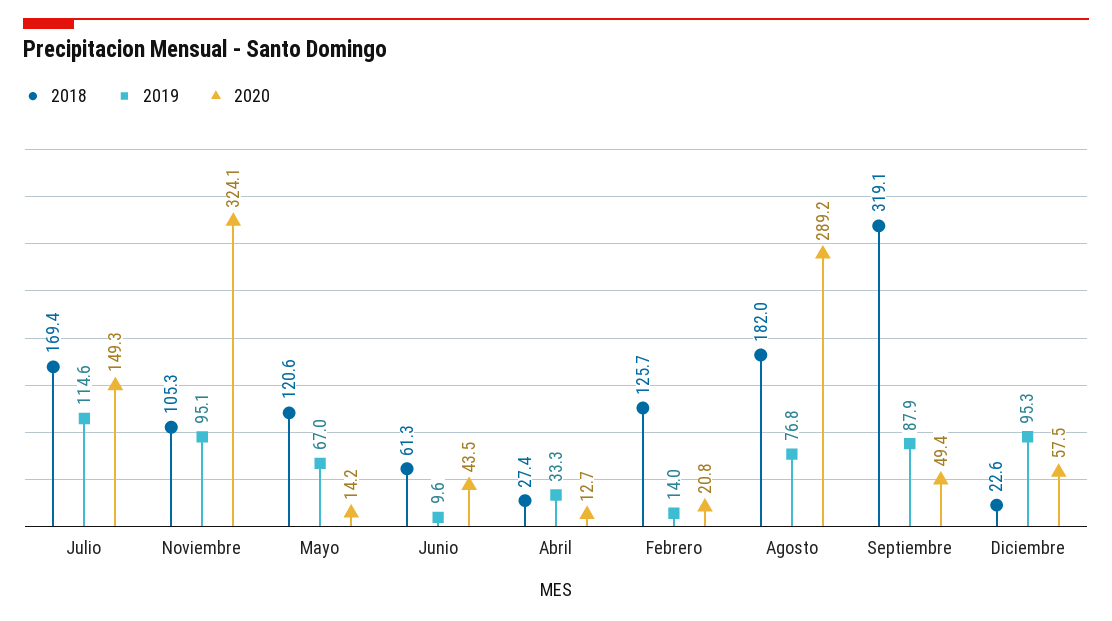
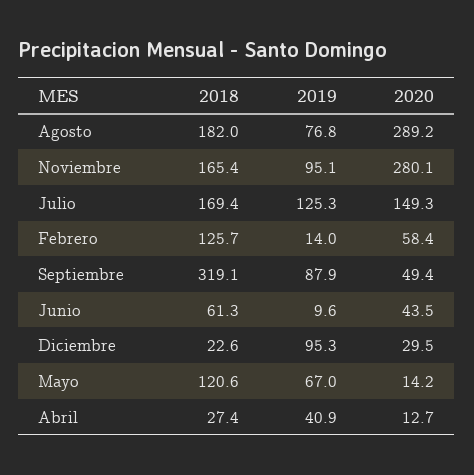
  {
    "2018": {
      "Julio": 169.4,
-     "Noviembre": 105.3,
+     "Noviembre": 165.4,
      "Mayo": 120.6,
      "Junio": 61.3,
      "Abril": 27.4,
      "Febrero": 125.7,
      "Agosto": 182,
      "Septiembre": 319.1,
      "Diciembre": 22.6
    },
    "2019": {
-     "Julio": 114.6,
+     "Julio": 125.3,
      "Noviembre": 95.1,
      "Mayo": 67,
      "Junio": 9.6,
-     "Abril": 33.3,
+     "Abril": 40.9,
      "Febrero": 14,
      "Agosto": 76.8,
      "Septiembre": 87.9,
      "Diciembre": 95.3
    },
    "2020": {
      "Julio": 149.3,
-     "Noviembre": 324.1,
+     "Noviembre": 280.1,
      "Mayo": 14.2,
      "Junio": 43.5,
      "Abril": 12.7,
-     "Febrero": 20.8,
+     "Febrero": 58.4,
      "Agosto": 289.2,
      "Septiembre": 49.4,
-     "Diciembre": 57.5
+     "Diciembre": 29.5
    }
  }

